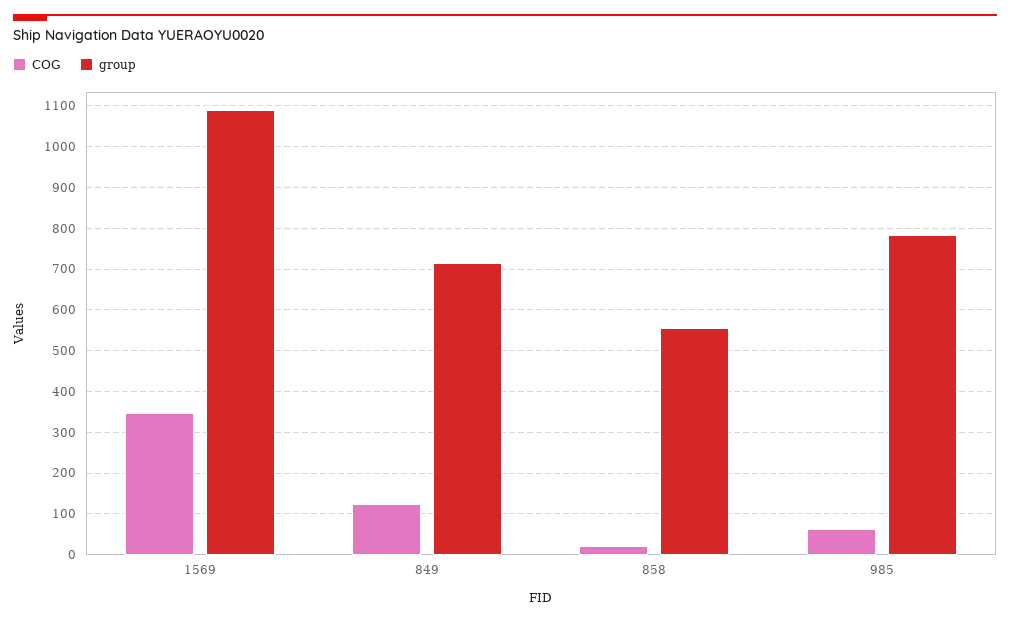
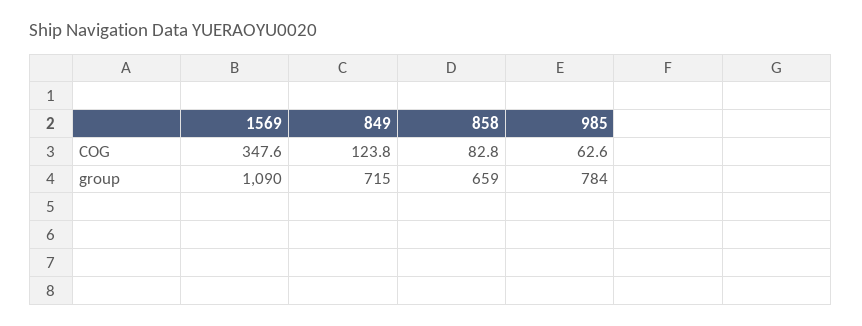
  {
    "COG": {
      "1569": 347.6,
      "849": 123.8,
-     "858": 20,
+     "858": 82.8,
      "985": 62.6
    },
    "group": {
      "1569": 1090,
      "849": 715,
-     "858": 560,
+     "858": 659,
      "985": 784
    }
  }

